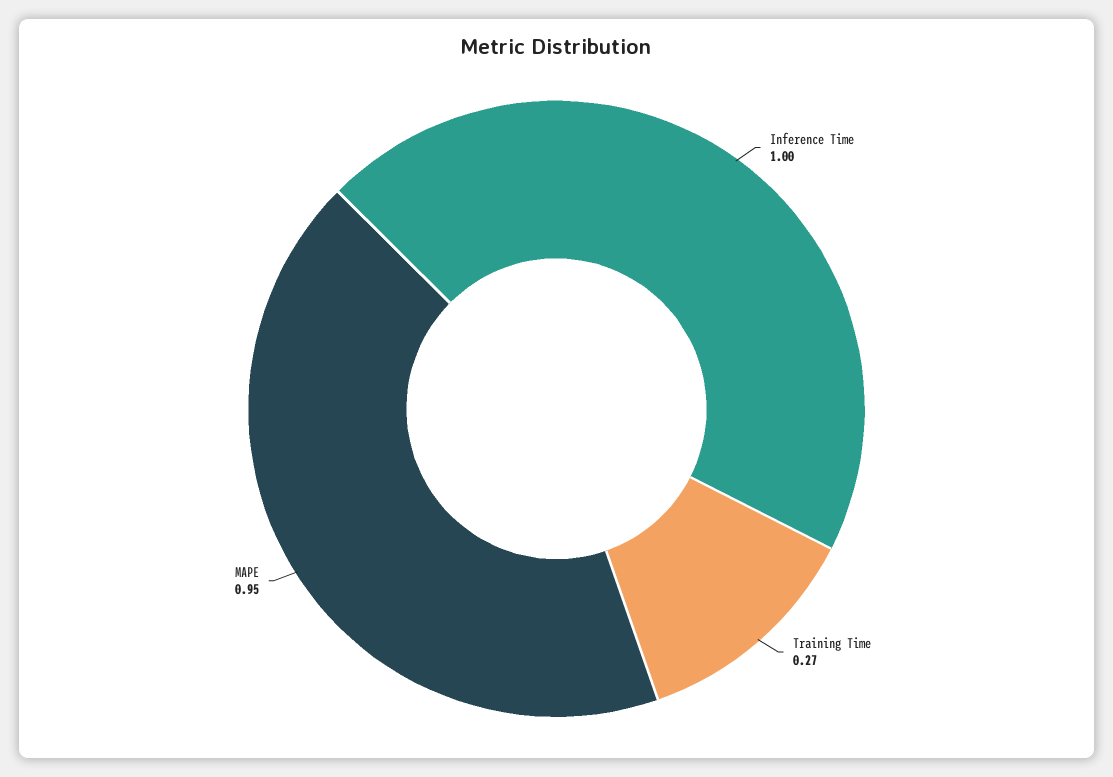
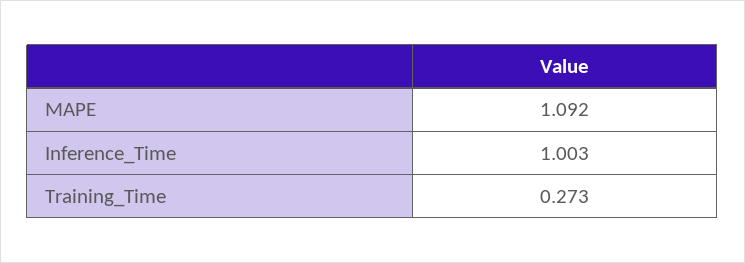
  {
    "Inference Time": 1.003,
    "Training Time": 0.273,
-   "MAPE": 0.95
+   "MAPE": 1.092
  }

